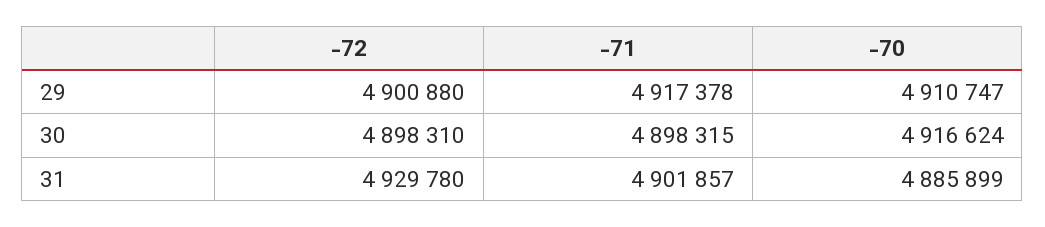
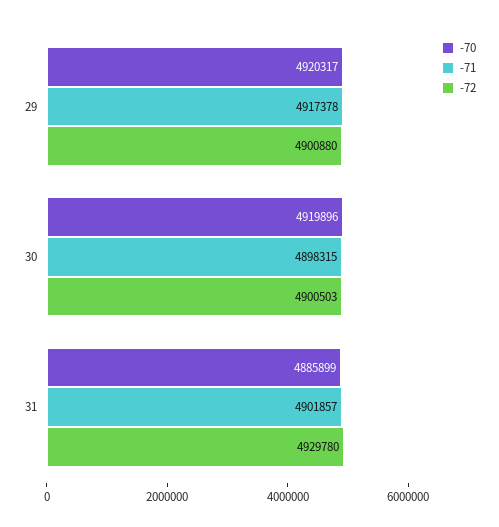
  {
    "-72": {
      "29": 4900880,
-     "30": 4898310,
+     "30": 4900503,
      "31": 4929780
    },
    "-71": {
      "29": 4917378,
      "30": 4898315,
      "31": 4901857
    },
    "-70": {
-     "29": 4910747,
+     "29": 4920317,
-     "30": 4916624,
+     "30": 4919896,
      "31": 4885899
    }
  }

